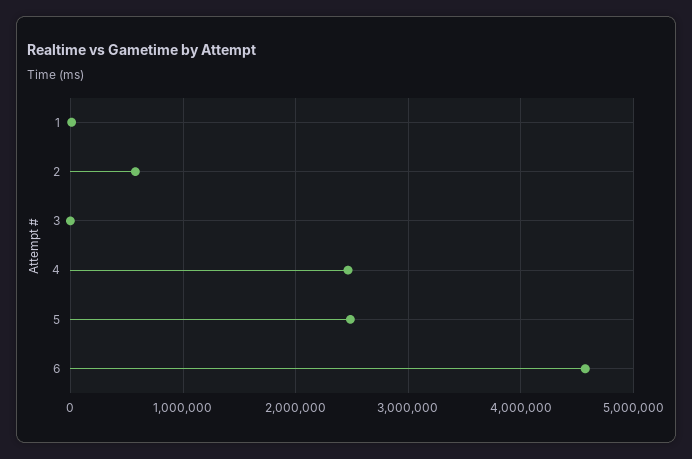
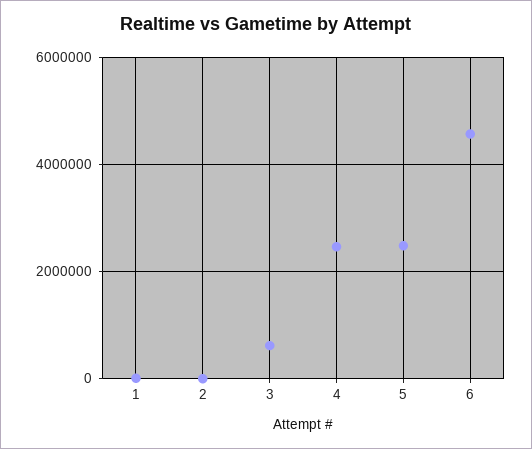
  {
    "1": 0,
-   "2": 600000,
+   "2": 0,
-   "3": 0,
+   "3": 600000,
    "4": 2500000,
    "5": 2500000,
    "6": 4600000
  }

